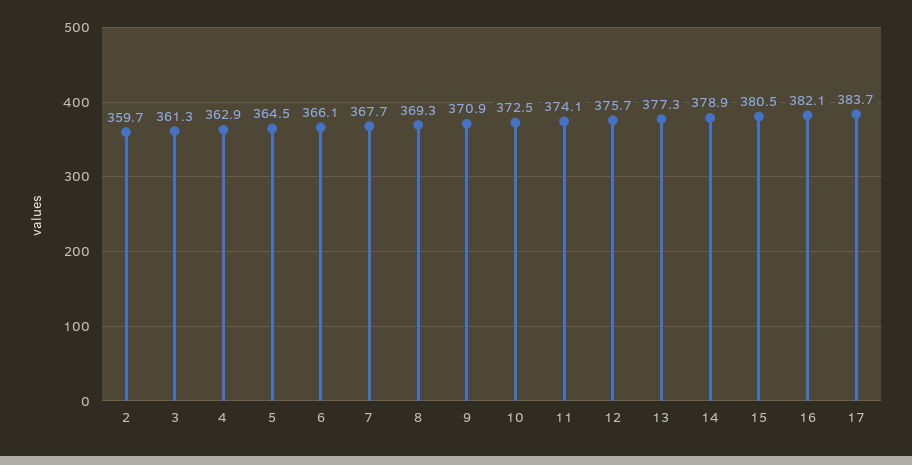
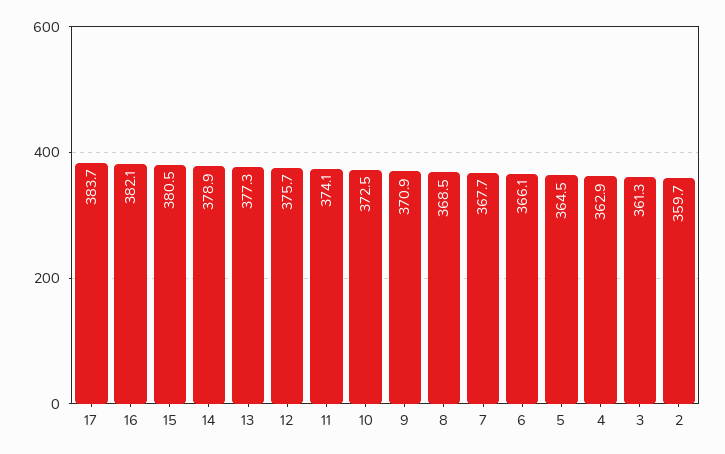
  {
    "2": 359.7,
    "3": 361.3,
    "4": 362.9,
    "5": 364.5,
    "6": 366.1,
    "7": 367.7,
-   "8": 369.3,
+   "8": 368.5,
    "9": 370.9,
    "10": 372.5,
    "11": 374.1,
    "12": 375.7,
    "13": 377.3,
    "14": 378.9,
    "15": 380.5,
    "16": 382.1,
    "17": 383.7
  }

